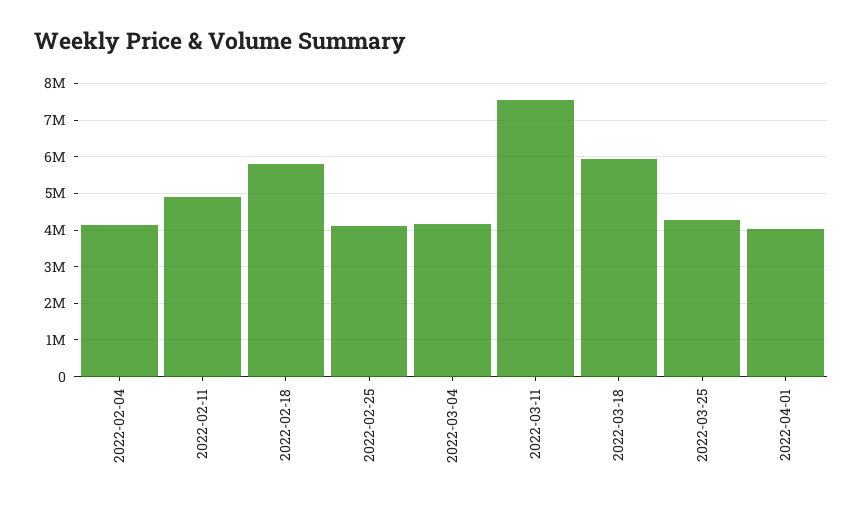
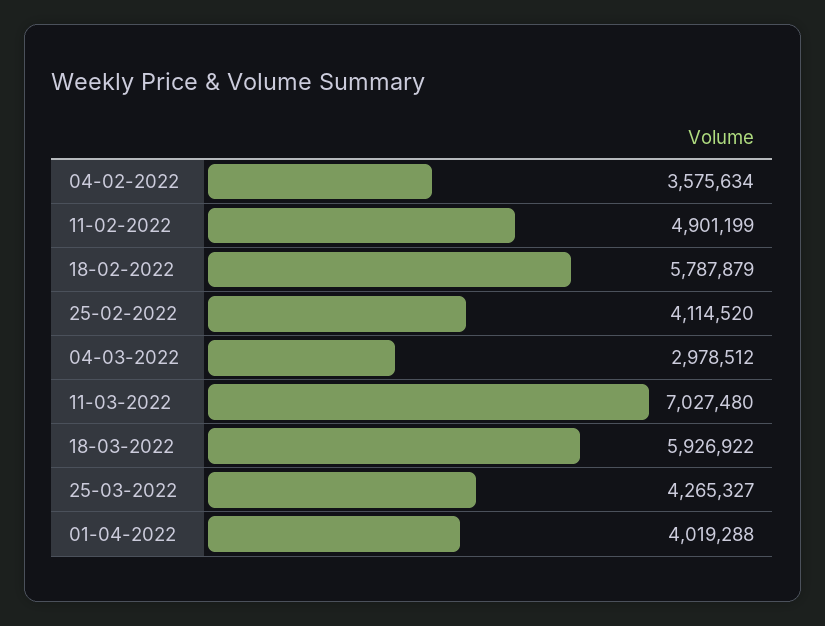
  {
-   "2022-02-04": 4200000,
+   "2022-02-04": 3575634,
    "2022-02-11": 4901199,
    "2022-02-18": 5787879,
    "2022-02-25": 4114520,
-   "2022-03-04": 4200000,
+   "2022-03-04": 2978512,
-   "2022-03-11": 7600000,
+   "2022-03-11": 7027480,
    "2022-03-18": 5926922,
    "2022-03-25": 4265327,
    "2022-04-01": 4019288
  }

